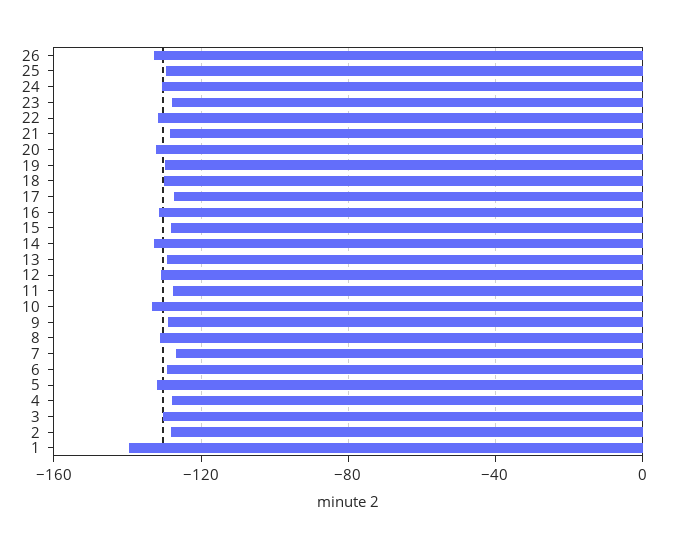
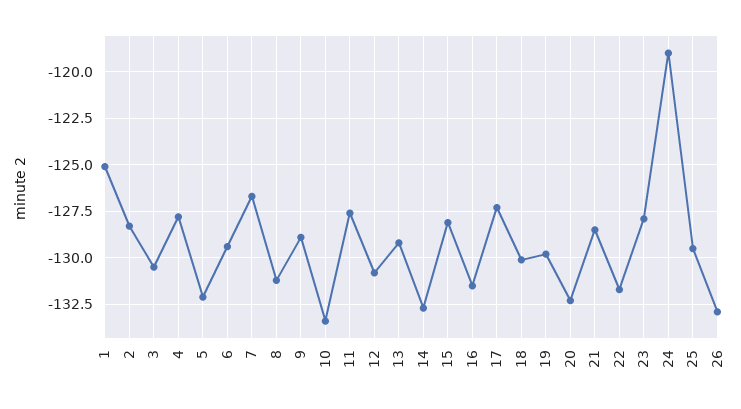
  {
    "26": -133,
    "25": -129.5,
-   "24": -130,
+   "24": -119,
    "23": -128,
    "22": -131.5,
    "21": -128.5,
    "20": -132.5,
    "19": -130,
    "18": -130,
    "17": -127.5,
    "16": -131.5,
    "15": -128,
    "14": -132.5,
    "13": -129,
    "12": -131,
    "11": -127.5,
    "10": -133.5,
    "9": -129,
    "8": -131,
    "7": -126.5,
    "6": -129.5,
    "5": -132,
    "4": -128,
    "3": -130.5,
    "2": -128.5,
-   "1": -140
+   "1": -125
  }

